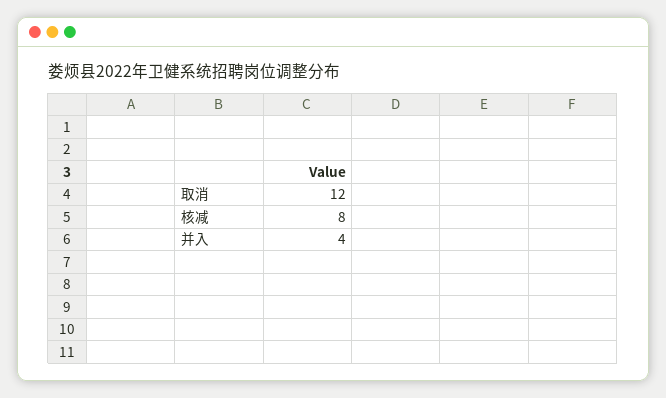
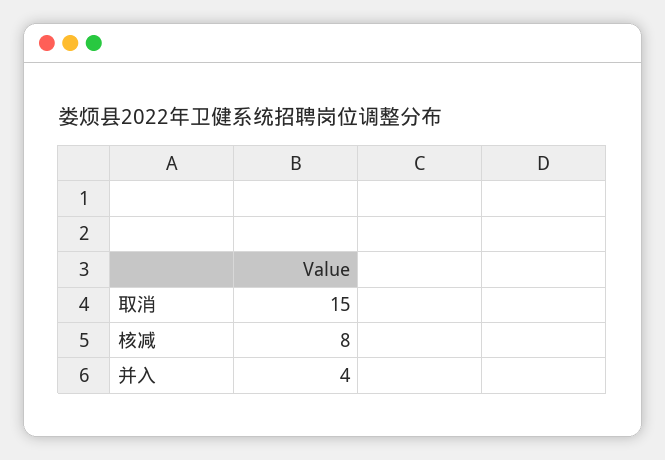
  {
-   "取消": 12,
+   "取消": 15,
    "核减": 8,
    "并入": 4
  }

